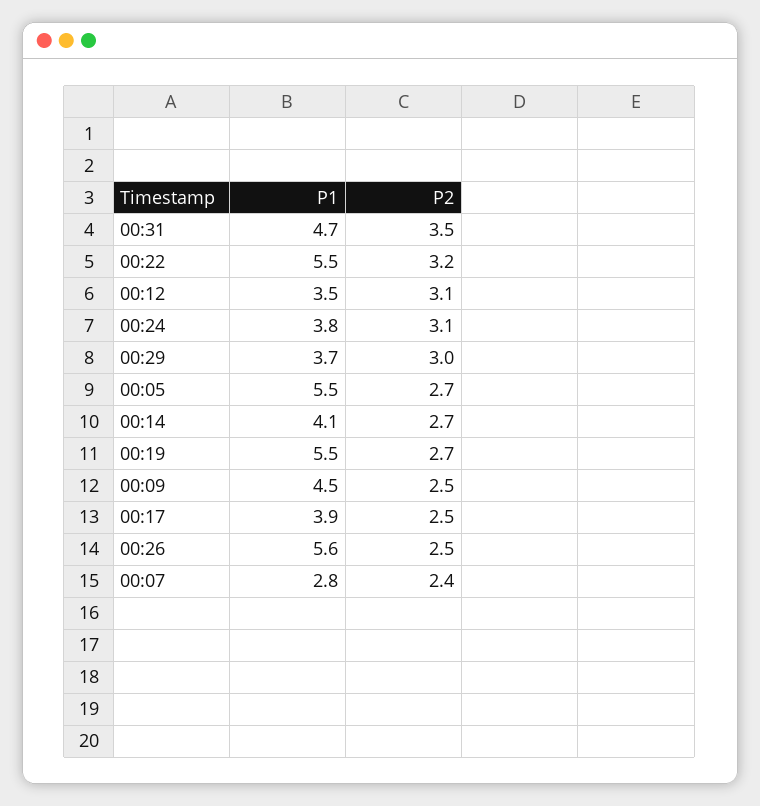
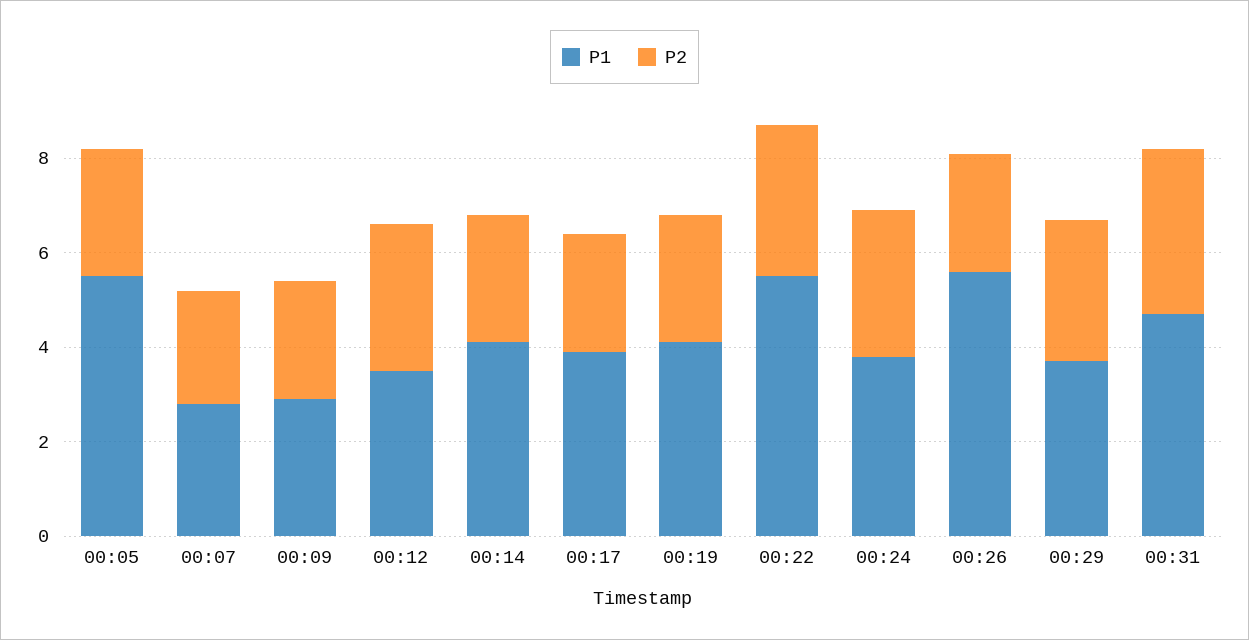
  {
    "P1": {
      "00:31": 4.7,
      "00:22": 5.5,
      "00:12": 3.5,
      "00:24": 3.8,
      "00:29": 3.7,
      "00:05": 5.5,
      "00:14": 4.1,
-     "00:19": 5.5,
+     "00:19": 4,
-     "00:09": 4.5,
+     "00:09": 3,
      "00:17": 3.9,
      "00:26": 5.6,
      "00:07": 2.8
    },
    "P2": {
      "00:31": 3.5,
      "00:22": 3.2,
      "00:12": 3.1,
      "00:24": 3.1,
      "00:29": 3,
      "00:05": 2.7,
      "00:14": 2.7,
      "00:19": 2.7,
      "00:09": 2.5,
      "00:17": 2.5,
      "00:26": 2.5,
      "00:07": 2.4
    }
  }

